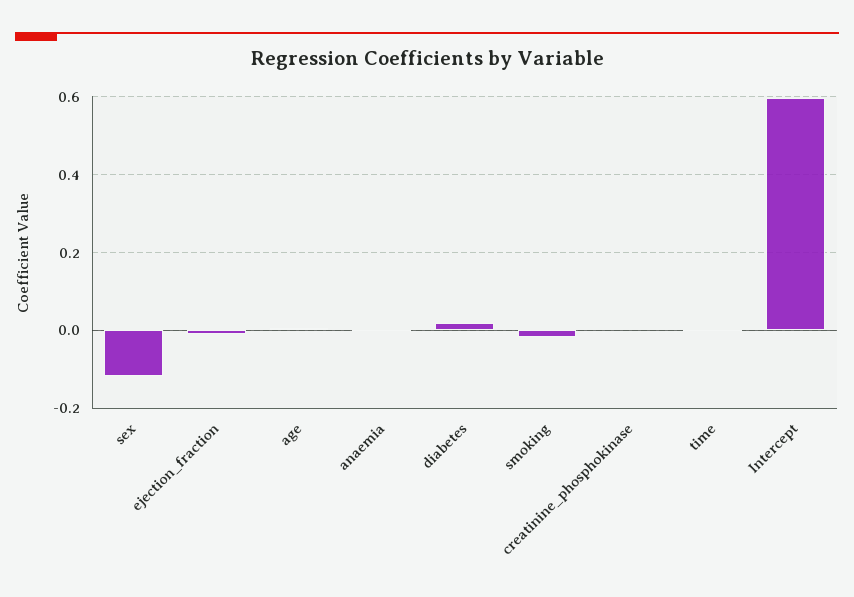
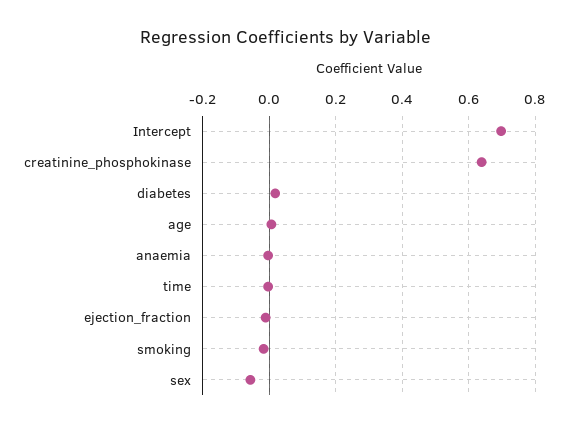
  {
-   "sex": -0.12,
+   "sex": -0.06,
    "ejection_fraction": -0.02,
    "age": 0,
    "anaemia": 0,
    "diabetes": 0.02,
    "smoking": -0.02,
-   "creatinine_phosphokinase": 0,
+   "creatinine_phosphokinase": 0.64,
    "time": 0,
-   "Intercept": 0.6
+   "Intercept": 0.7
  }

